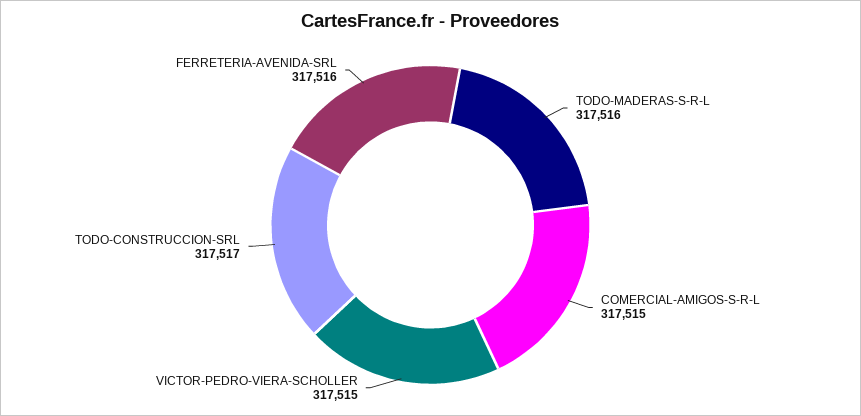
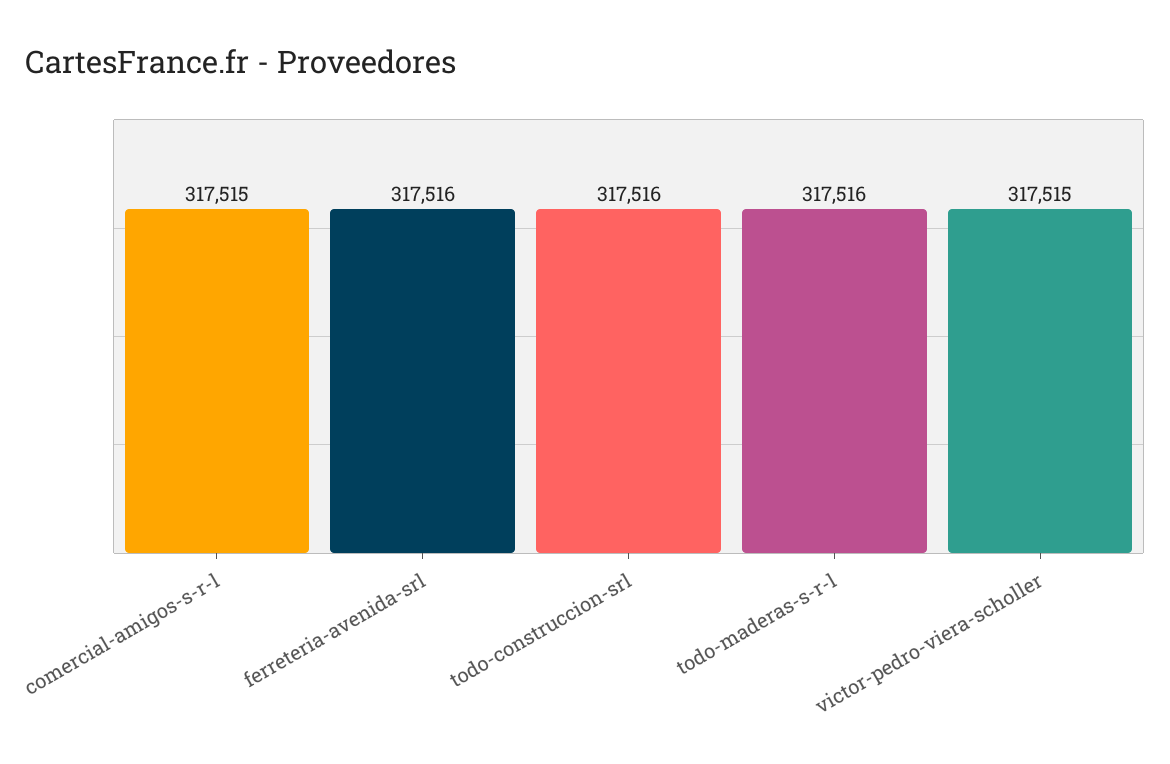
  {
    "TODO-MADERAS-S-R-L": 317516,
    "COMERCIAL-AMIGOS-S-R-L": 317515,
    "VICTOR-PEDRO-VIERA-SCHOLLER": 317515,
-   "TODO-CONSTRUCCION-SRL": 317517,
+   "TODO-CONSTRUCCION-SRL": 317516,
    "FERRETERIA-AVENIDA-SRL": 317516
  }

